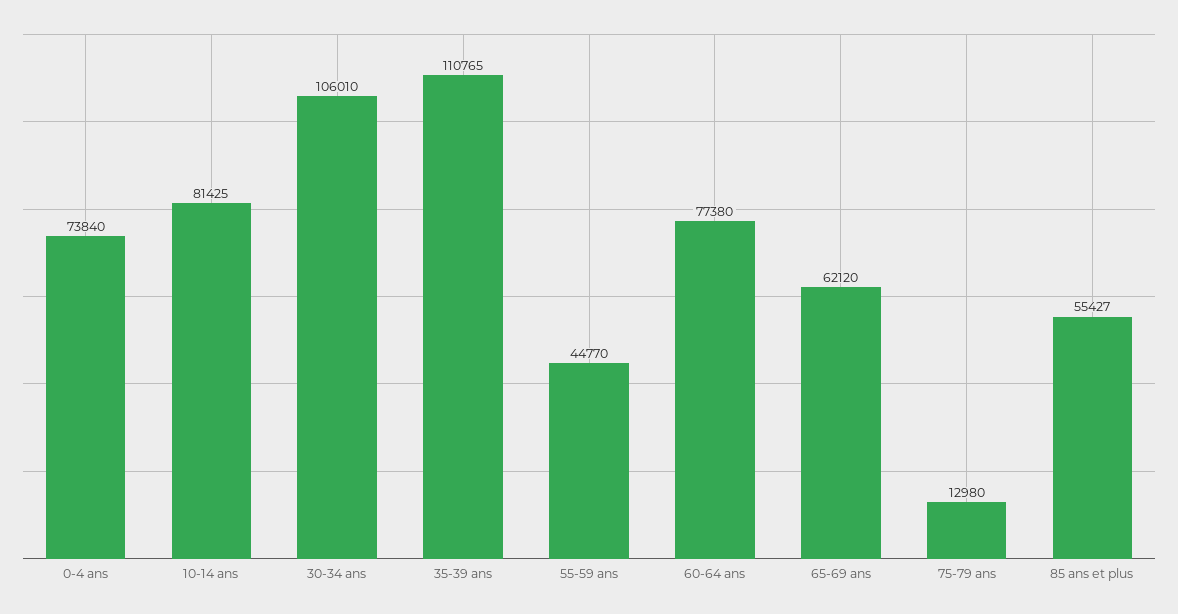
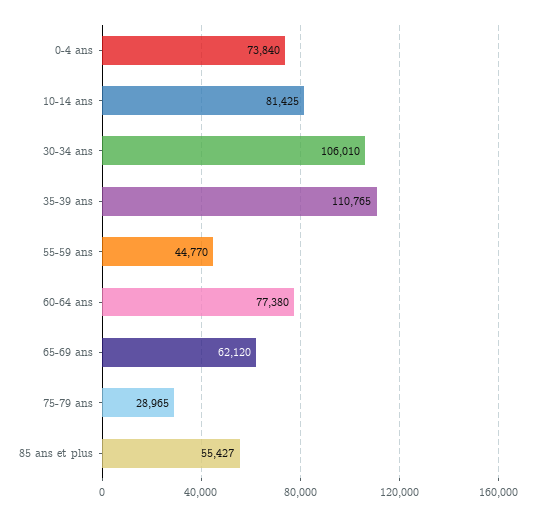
  {
    "0-4 ans": 73840,
    "10-14 ans": 81425,
    "30-34 ans": 106010,
    "35-39 ans": 110765,
    "55-59 ans": 44770,
    "60-64 ans": 77380,
    "65-69 ans": 62120,
-   "75-79 ans": 12980,
+   "75-79 ans": 28965,
    "85 ans et plus": 55427
  }

